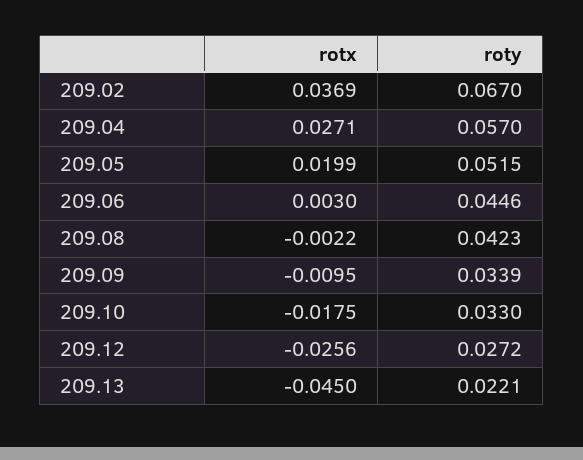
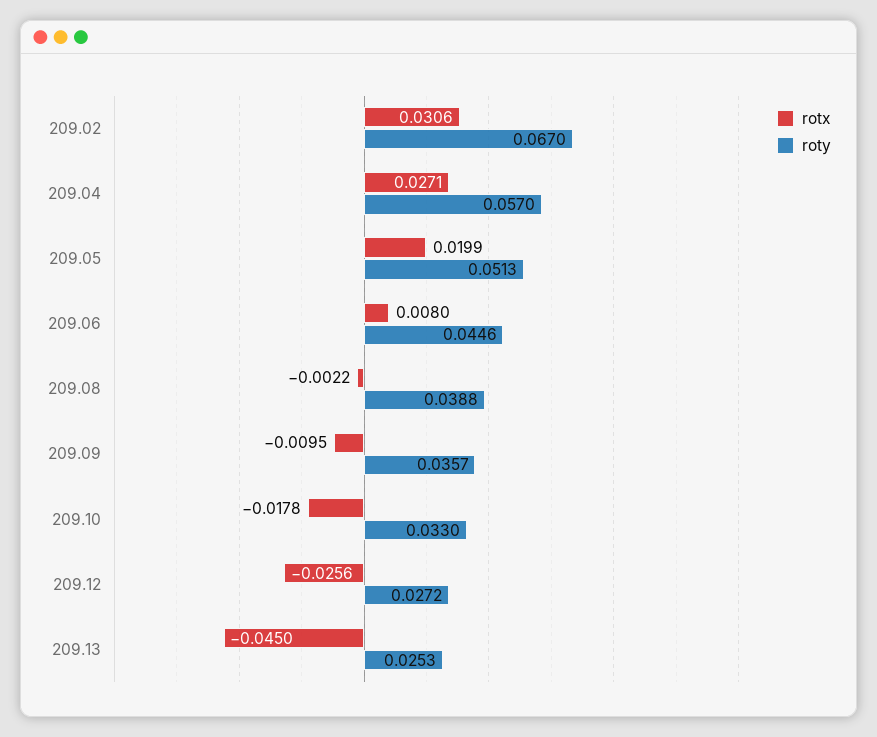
  {
    "rotx": {
-     "209.02": 0.0369,
+     "209.02": 0.0306,
      "209.04": 0.0271,
      "209.05": 0.0199,
-     "209.06": 0.003,
+     "209.06": 0.008,
      "209.08": -0.0022,
      "209.09": -0.0095,
-     "209.10": -0.0175,
+     "209.10": -0.0178,
      "209.12": -0.0256,
      "209.13": -0.045
    },
    "roty": {
      "209.02": 0.067,
      "209.04": 0.057,
-     "209.05": 0.0515,
+     "209.05": 0.0513,
      "209.06": 0.0446,
-     "209.08": 0.0423,
+     "209.08": 0.0388,
-     "209.09": 0.0339,
+     "209.09": 0.0357,
      "209.10": 0.033,
      "209.12": 0.0272,
-     "209.13": 0.0221
+     "209.13": 0.0253
    }
  }

